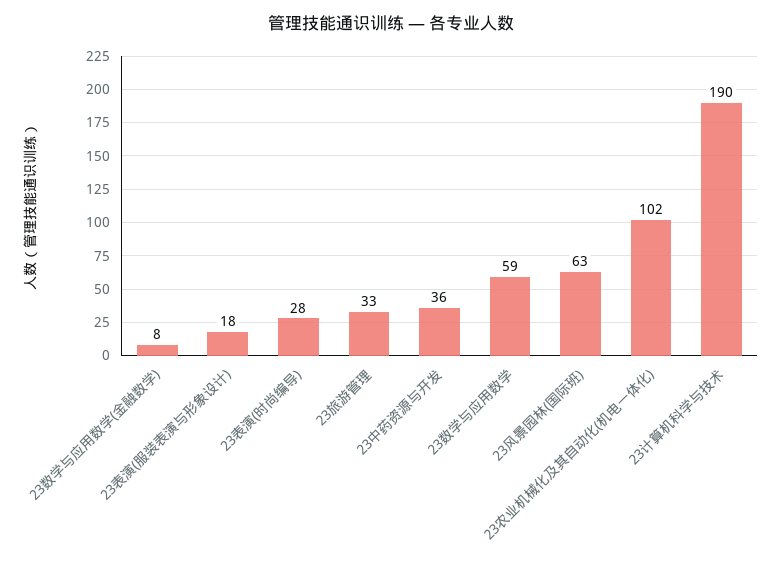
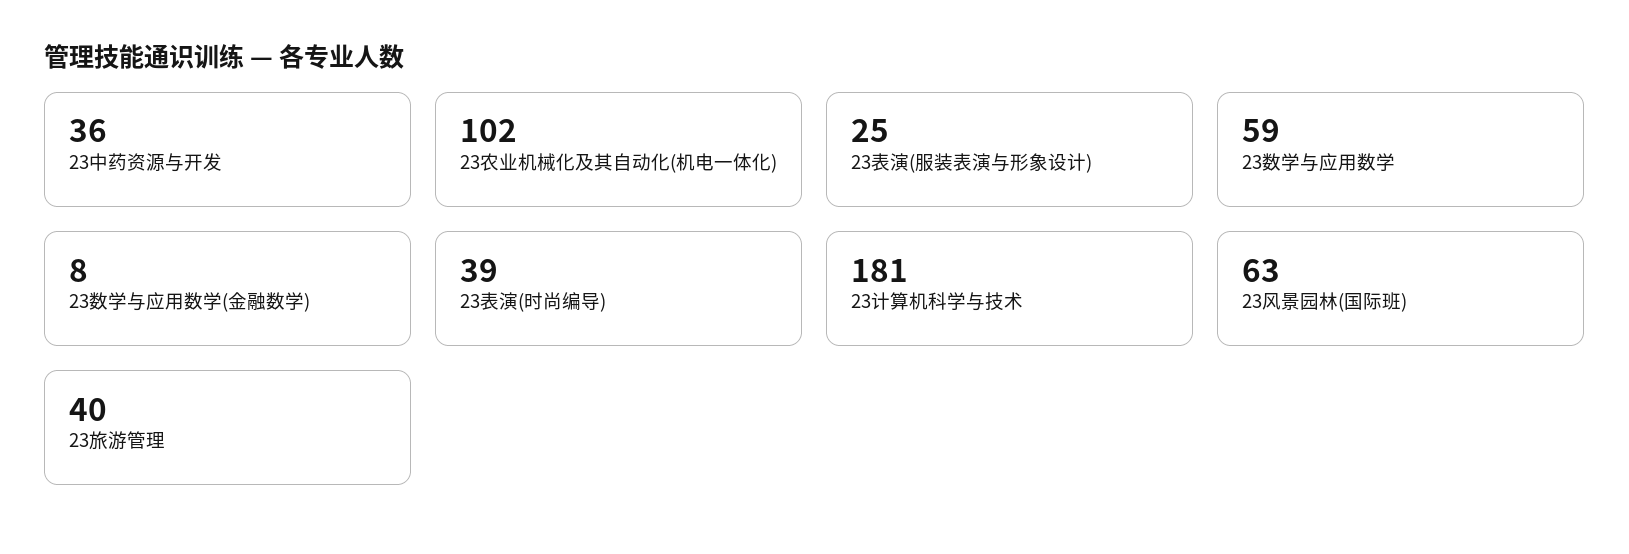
  {
    "23数学与应用数学(金融数学)": 8,
-   "23表演(服装表演与形象设计)": 18,
+   "23表演(服装表演与形象设计)": 25,
-   "23表演(时尚编导)": 28,
+   "23表演(时尚编导)": 39,
-   "23旅游管理": 33,
+   "23旅游管理": 40,
    "23中药资源与开发": 36,
    "23数学与应用数学": 59,
    "23风景园林(国际班)": 63,
    "23农业机械化及其自动化(机电一体化)": 102,
-   "23计算机科学与技术": 190
+   "23计算机科学与技术": 181
  }

